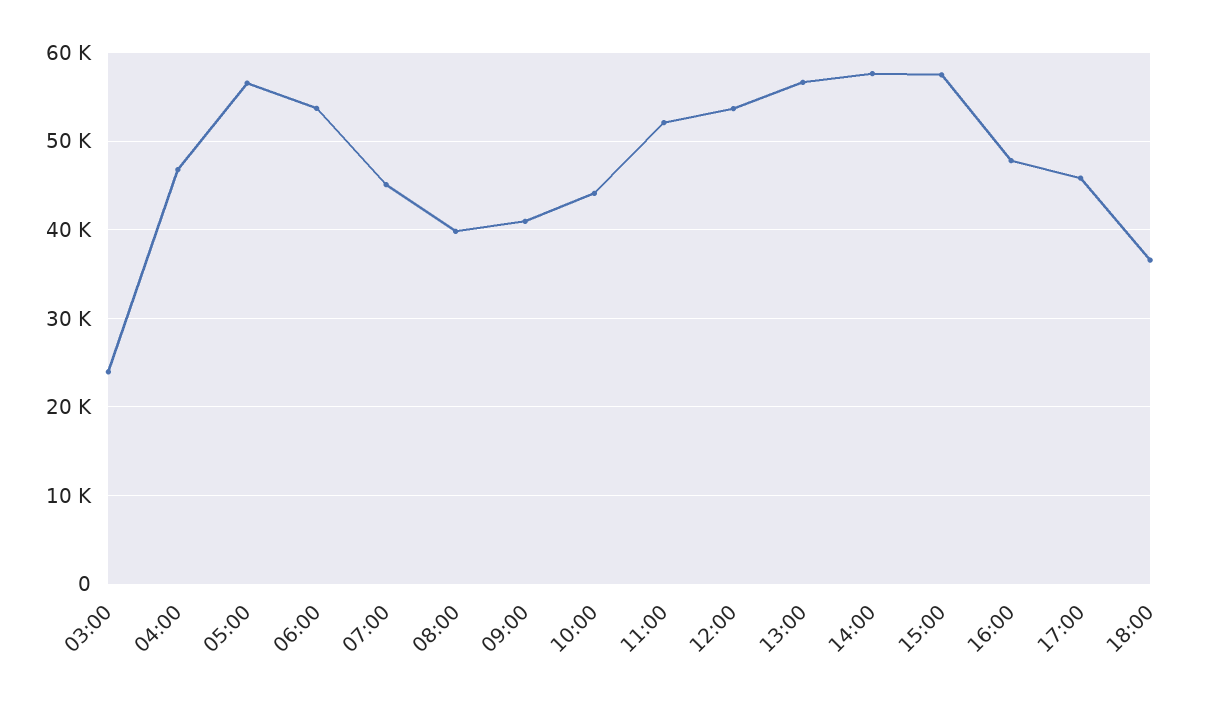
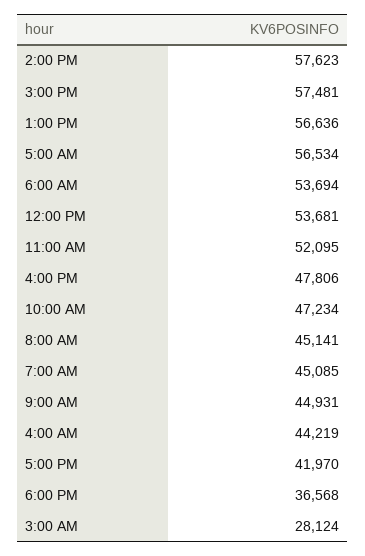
  {
-   "03:00": 24000,
+   "03:00": 28124,
-   "04:00": 47000,
+   "04:00": 44219,
    "05:00": 56534,
    "06:00": 53694,
    "07:00": 45085,
-   "08:00": 40000,
+   "08:00": 45141,
-   "09:00": 41000,
+   "09:00": 44931,
-   "10:00": 44000,
+   "10:00": 47234,
    "11:00": 52095,
    "12:00": 53681,
    "13:00": 56636,
    "14:00": 57623,
    "15:00": 57481,
    "16:00": 47806,
-   "17:00": 46000,
+   "17:00": 41970,
    "18:00": 36568
  }

